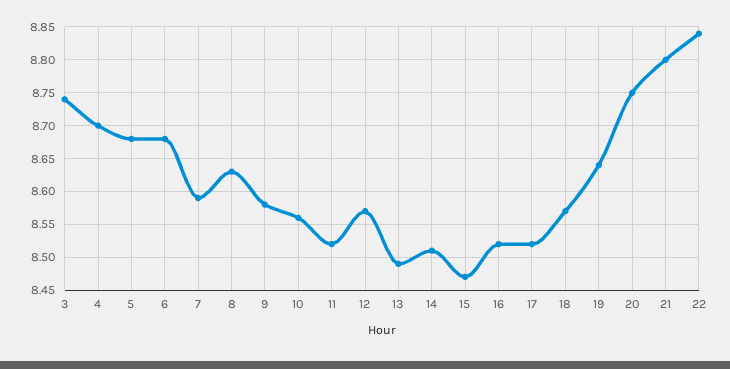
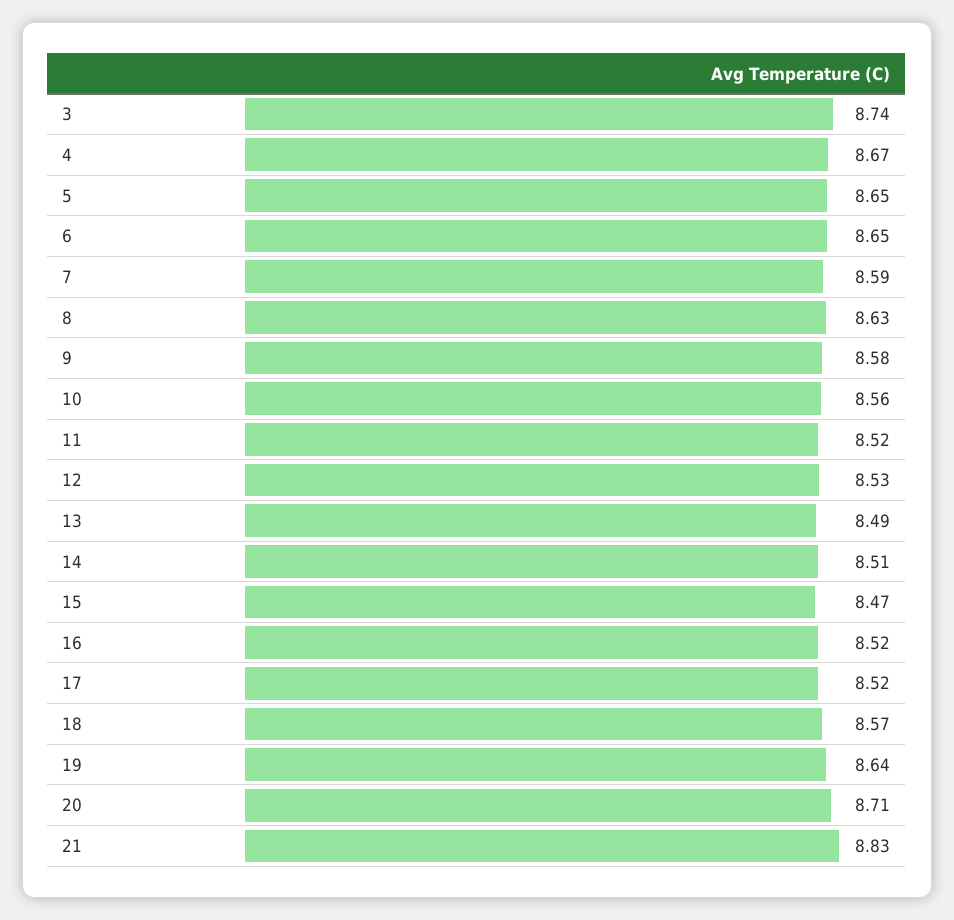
  {
    "3": 8.74,
-   "4": 8.7,
+   "4": 8.67,
-   "5": 8.68,
+   "5": 8.65,
-   "6": 8.68,
+   "6": 8.65,
    "7": 8.59,
    "8": 8.63,
    "9": 8.58,
    "10": 8.56,
    "11": 8.52,
-   "12": 8.57,
+   "12": 8.53,
    "13": 8.49,
    "14": 8.51,
    "15": 8.47,
    "16": 8.52,
    "17": 8.52,
    "18": 8.57,
    "19": 8.64,
-   "20": 8.75,
+   "20": 8.71,
-   "21": 8.8,
+   "21": 8.83
-   "22": 8.84
  }

